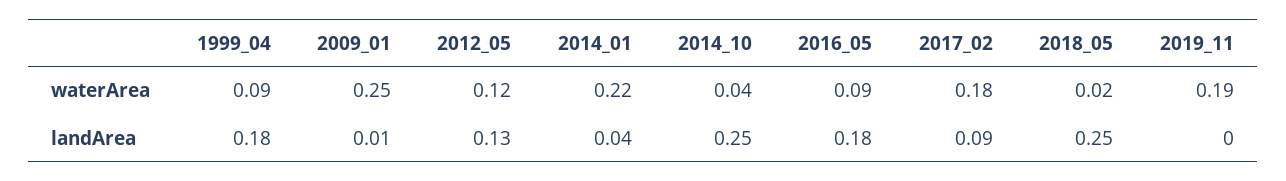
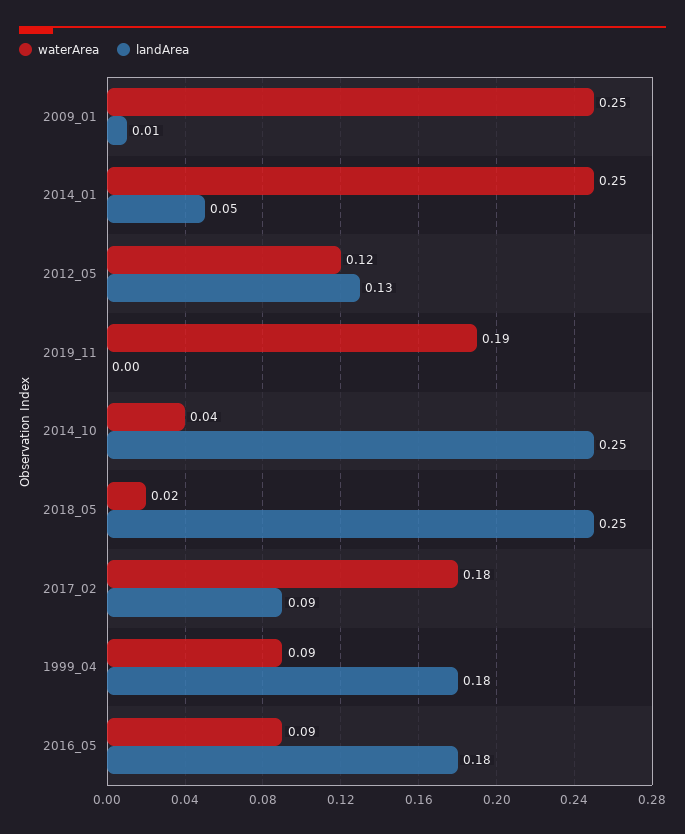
  {
    "waterArea": {
      "1999_04": 0.09,
      "2009_01": 0.25,
      "2012_05": 0.12,
-     "2014_01": 0.22,
+     "2014_01": 0.25,
      "2014_10": 0.04,
      "2016_05": 0.09,
      "2017_02": 0.18,
      "2018_05": 0.02,
      "2019_11": 0.19
    },
    "landArea": {
      "1999_04": 0.18,
      "2009_01": 0.01,
      "2012_05": 0.13,
-     "2014_01": 0.04,
+     "2014_01": 0.05,
      "2014_10": 0.25,
      "2016_05": 0.18,
      "2017_02": 0.09,
      "2018_05": 0.25,
      "2019_11": 0
    }
  }

